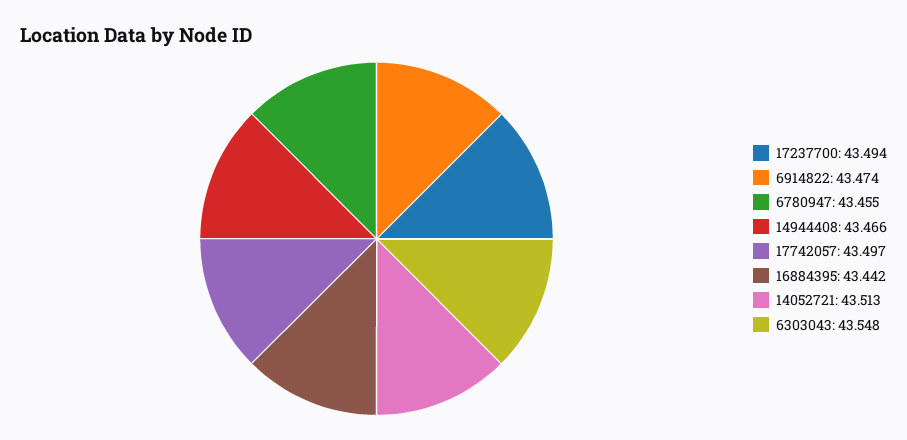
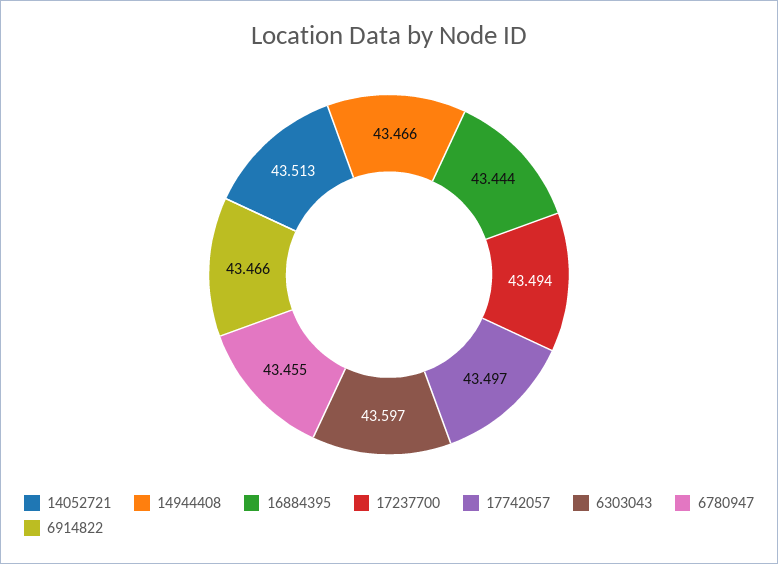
  {
    "17237700": 43.494,
-   "6914822": 43.474,
+   "6914822": 43.466,
    "6780947": 43.455,
    "14944408": 43.466,
    "17742057": 43.497,
-   "16884395": 43.442,
+   "16884395": 43.444,
    "14052721": 43.513,
-   "6303043": 43.548
+   "6303043": 43.597
  }

